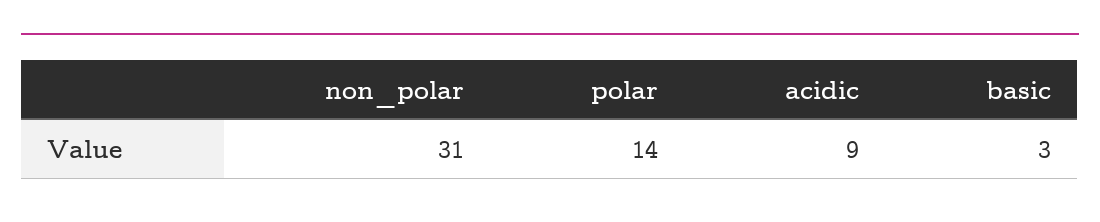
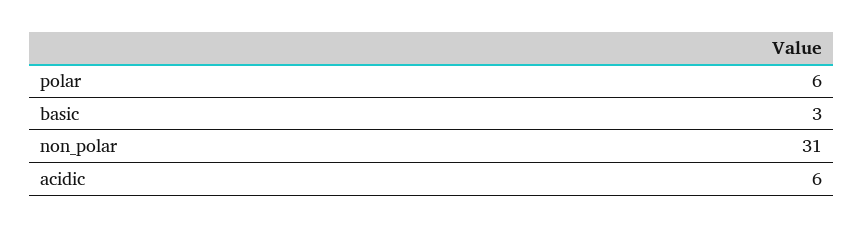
  {
    "non_polar": 31,
-   "polar": 14,
+   "polar": 6,
-   "acidic": 9,
+   "acidic": 6,
    "basic": 3
  }

